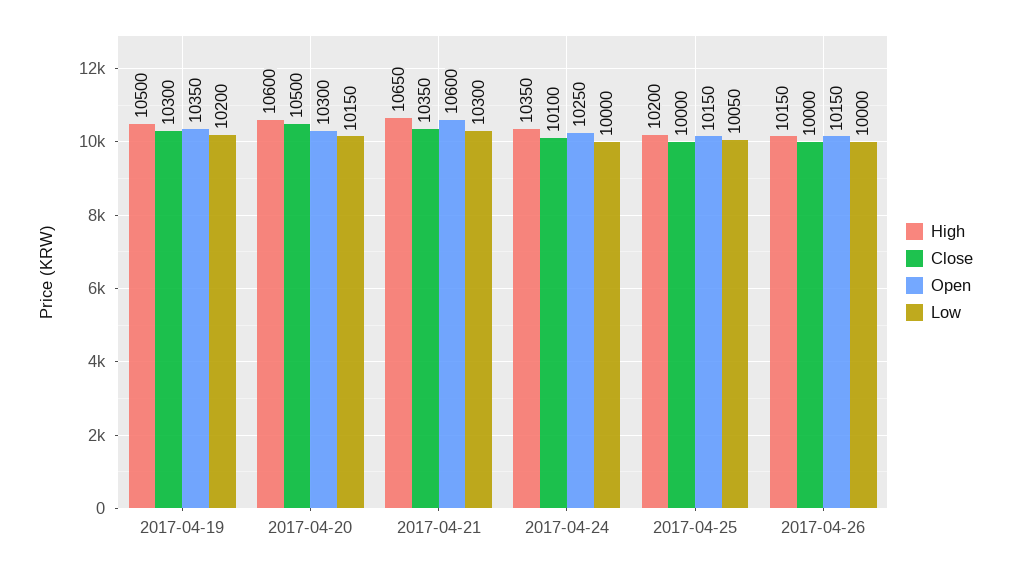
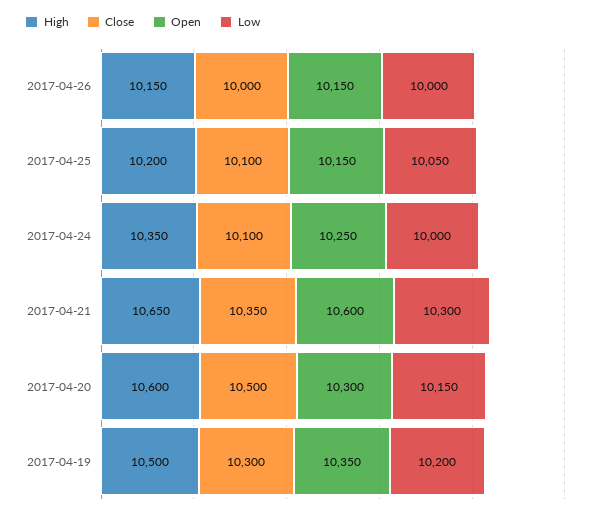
  {
    "High": {
      "2017-04-19": 10500,
      "2017-04-20": 10600,
      "2017-04-21": 10650,
      "2017-04-24": 10350,
      "2017-04-25": 10200,
      "2017-04-26": 10150
    },
    "Close": {
      "2017-04-19": 10300,
      "2017-04-20": 10500,
      "2017-04-21": 10350,
      "2017-04-24": 10100,
-     "2017-04-25": 10000,
+     "2017-04-25": 10100,
      "2017-04-26": 10000
    },
    "Open": {
      "2017-04-19": 10350,
      "2017-04-20": 10300,
      "2017-04-21": 10600,
      "2017-04-24": 10250,
      "2017-04-25": 10150,
      "2017-04-26": 10150
    },
    "Low": {
      "2017-04-19": 10200,
      "2017-04-20": 10150,
      "2017-04-21": 10300,
      "2017-04-24": 10000,
      "2017-04-25": 10050,
      "2017-04-26": 10000
    }
  }

